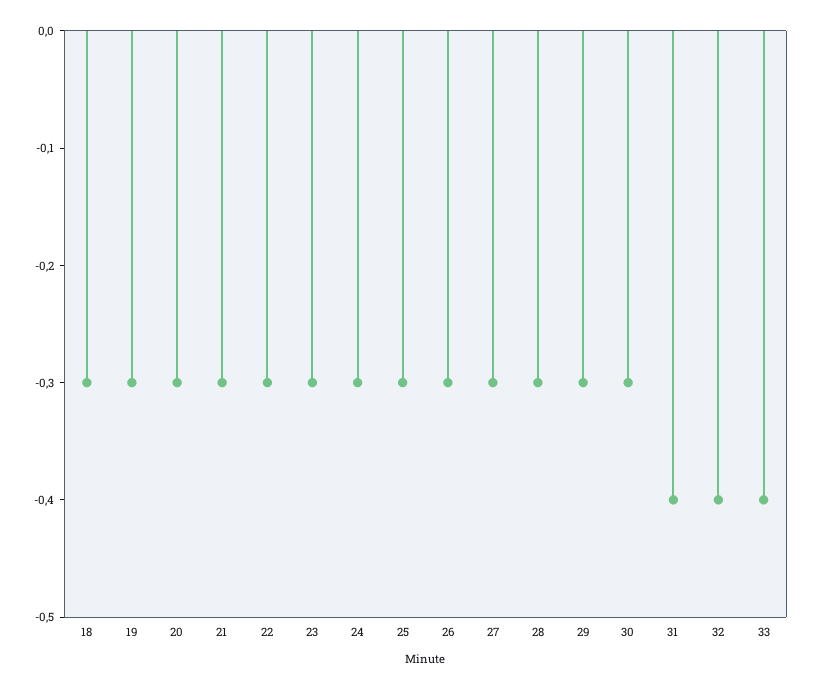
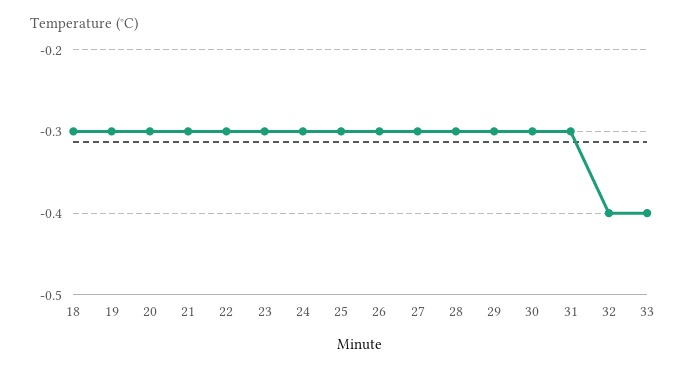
  {
    "18": -0.3,
    "19": -0.3,
    "20": -0.3,
    "21": -0.3,
    "22": -0.3,
    "23": -0.3,
    "24": -0.3,
    "25": -0.3,
    "26": -0.3,
    "27": -0.3,
    "28": -0.3,
    "29": -0.3,
    "30": -0.3,
-   "31": -0.4,
+   "31": -0.3,
    "32": -0.4,
    "33": -0.4
  }

